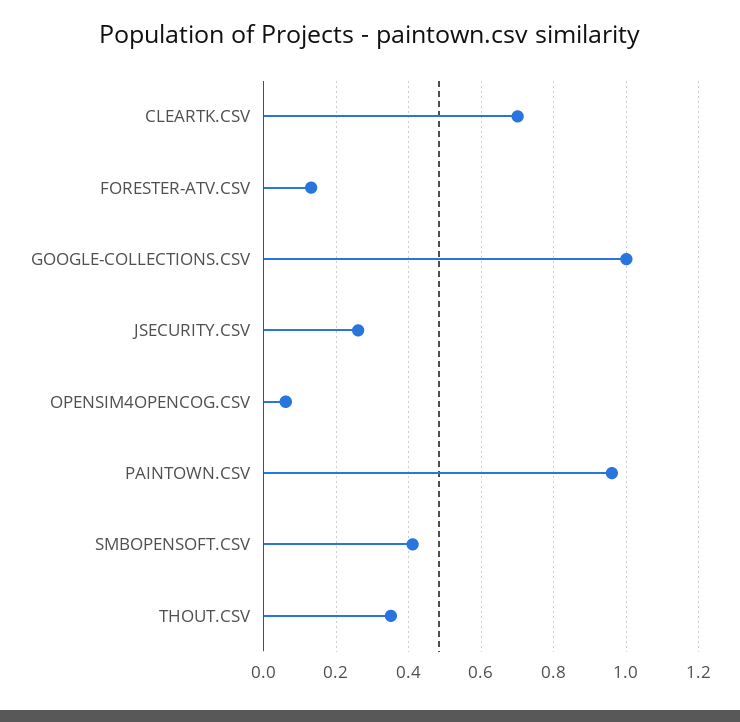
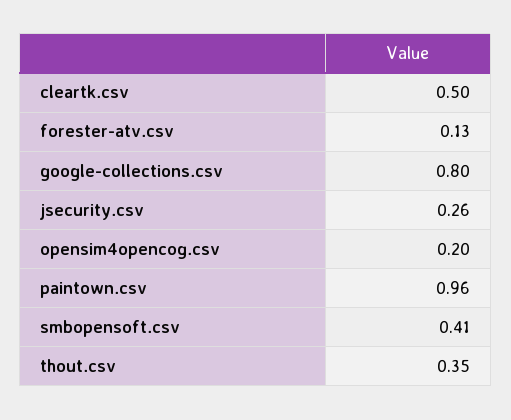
  {
-   "CLEARTK.CSV": 0.7,
+   "CLEARTK.CSV": 0.5,
    "FORESTER-ATV.CSV": 0.13,
-   "GOOGLE-COLLECTIONS.CSV": 1,
+   "GOOGLE-COLLECTIONS.CSV": 0.8,
    "JSECURITY.CSV": 0.26,
-   "OPENSIM4OPENCOG.CSV": 0.05,
+   "OPENSIM4OPENCOG.CSV": 0.2,
    "PAINTOWN.CSV": 0.96,
    "SMBOPENSOFT.CSV": 0.41,
    "THOUT.CSV": 0.35
  }

